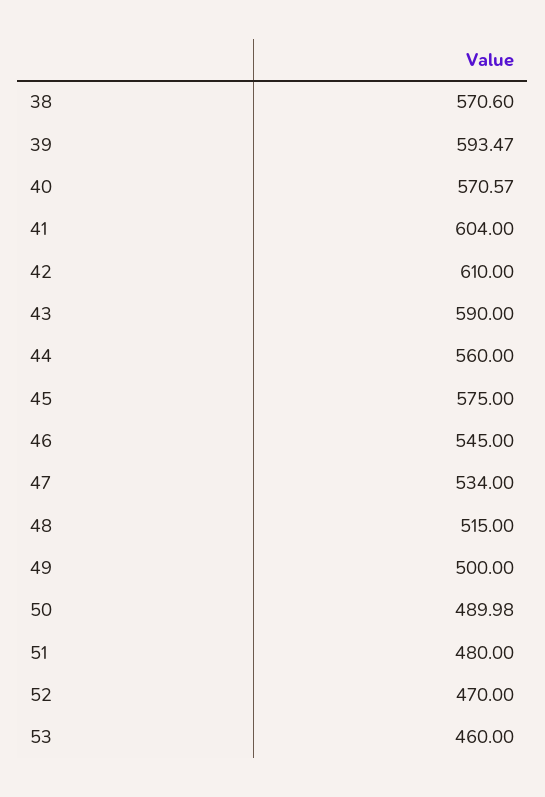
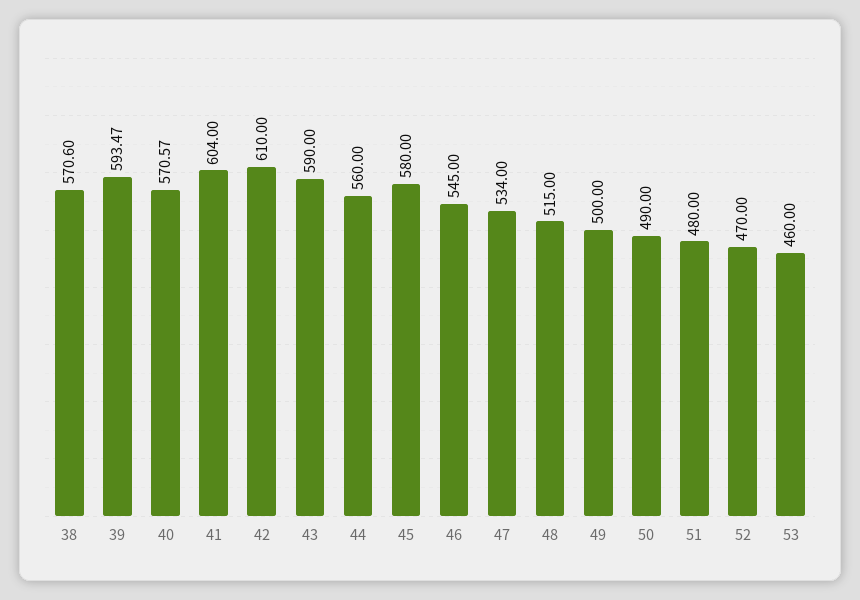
  {
    "38": 570.6,
    "39": 593.47,
    "40": 570.57,
    "41": 604,
    "42": 610,
    "43": 590,
    "44": 560,
-   "45": 575,
+   "45": 580,
    "46": 545,
    "47": 534,
    "48": 515,
    "49": 500,
-   "50": 489.98,
+   "50": 490,
    "51": 480,
    "52": 470,
    "53": 460
  }

